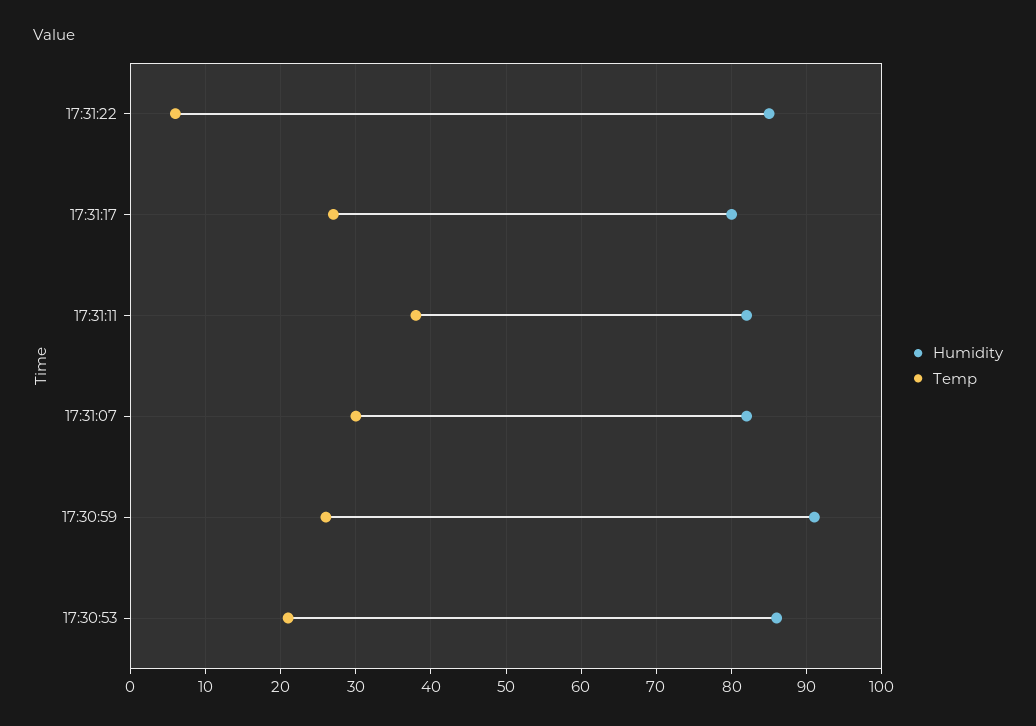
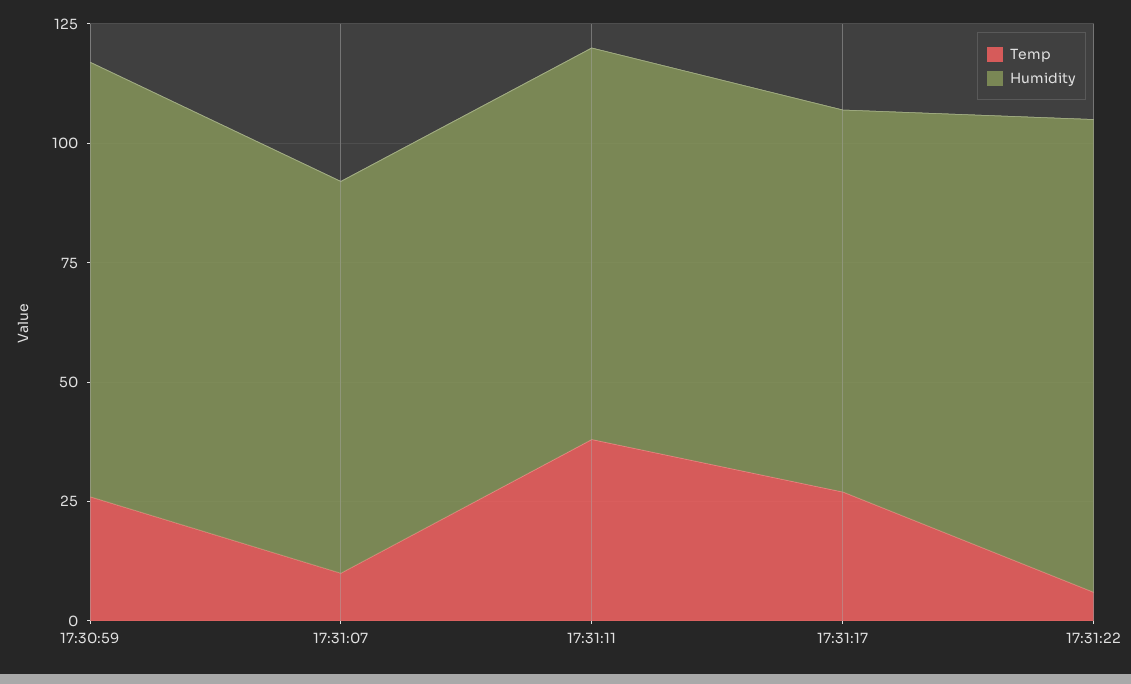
  {
    "Humidity": {
-     "17:31:22": 85,
+     "17:31:22": 100,
      "17:31:17": 80,
      "17:31:11": 82,
      "17:31:07": 82,
-     "17:30:59": 91,
+     "17:30:59": 91
-     "17:30:53": 86
    },
    "Temp": {
      "17:31:22": 6,
      "17:31:17": 27,
      "17:31:11": 38,
-     "17:31:07": 30,
+     "17:31:07": 10,
-     "17:30:59": 26,
+     "17:30:59": 26
-     "17:30:53": 21
    }
  }

